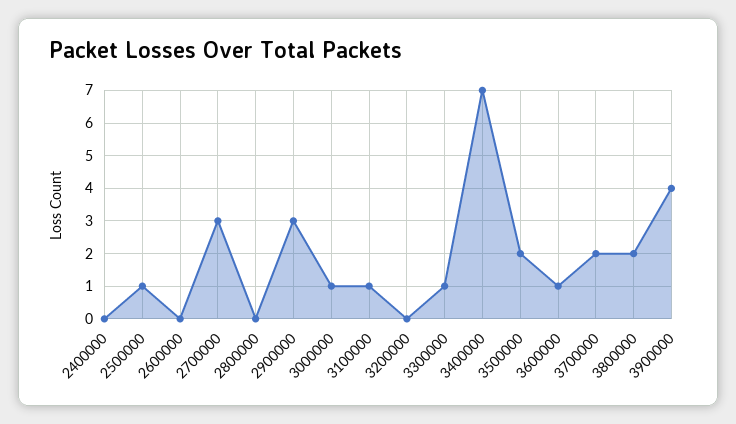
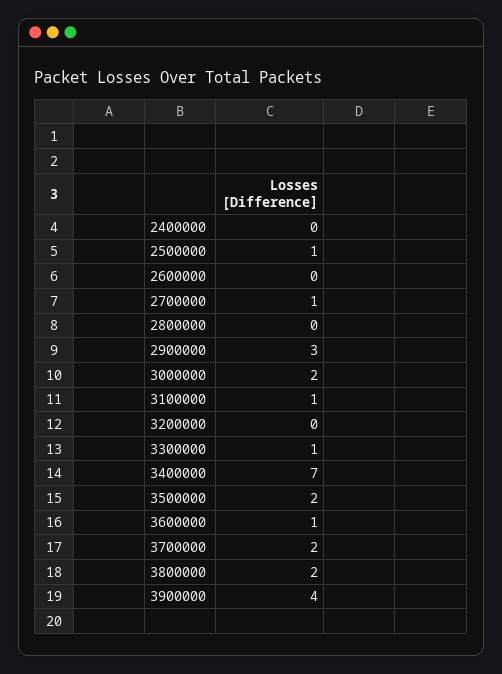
  {
    "2400000": 0,
    "2500000": 1,
    "2600000": 0,
-   "2700000": 3,
+   "2700000": 1,
    "2800000": 0,
    "2900000": 3,
-   "3000000": 1,
+   "3000000": 2,
    "3100000": 1,
    "3200000": 0,
    "3300000": 1,
    "3400000": 7,
    "3500000": 2,
    "3600000": 1,
    "3700000": 2,
    "3800000": 2,
    "3900000": 4
  }

